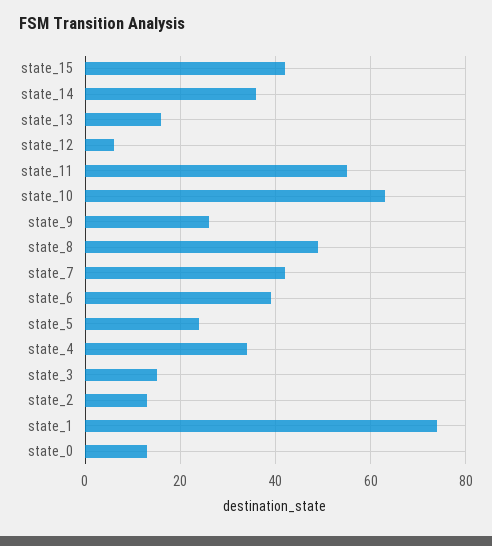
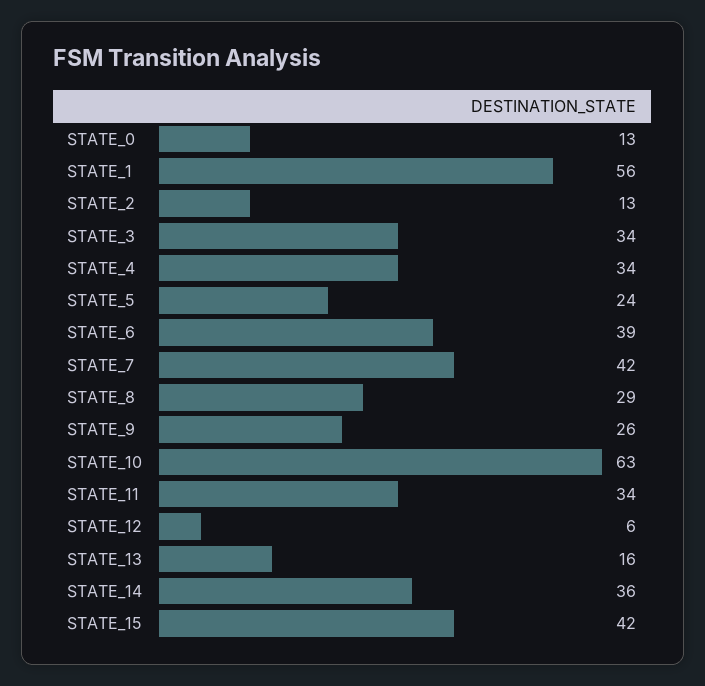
  {
    "state_15": 42,
    "state_14": 36,
    "state_13": 16,
    "state_12": 6,
-   "state_11": 55,
+   "state_11": 34,
    "state_10": 63,
    "state_9": 26,
-   "state_8": 50,
+   "state_8": 29,
    "state_7": 42,
    "state_6": 39,
    "state_5": 24,
    "state_4": 34,
-   "state_3": 15,
+   "state_3": 34,
    "state_2": 13,
-   "state_1": 75,
+   "state_1": 56,
    "state_0": 13
  }

